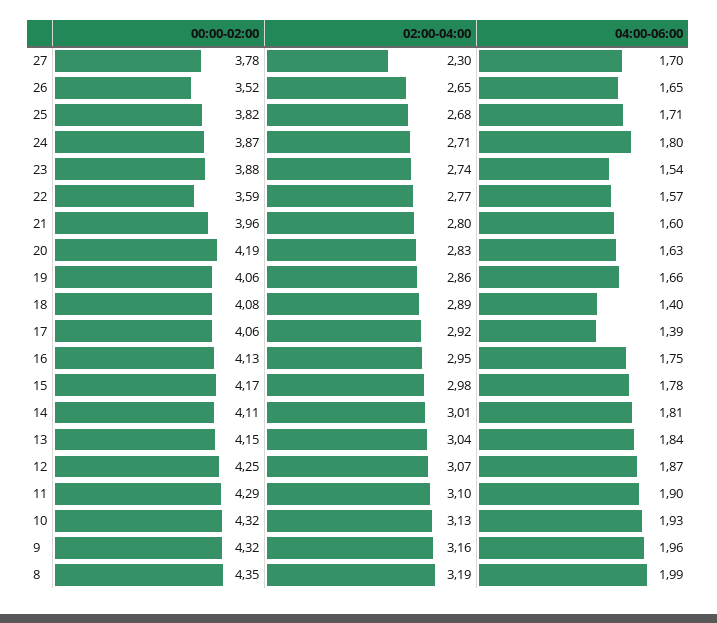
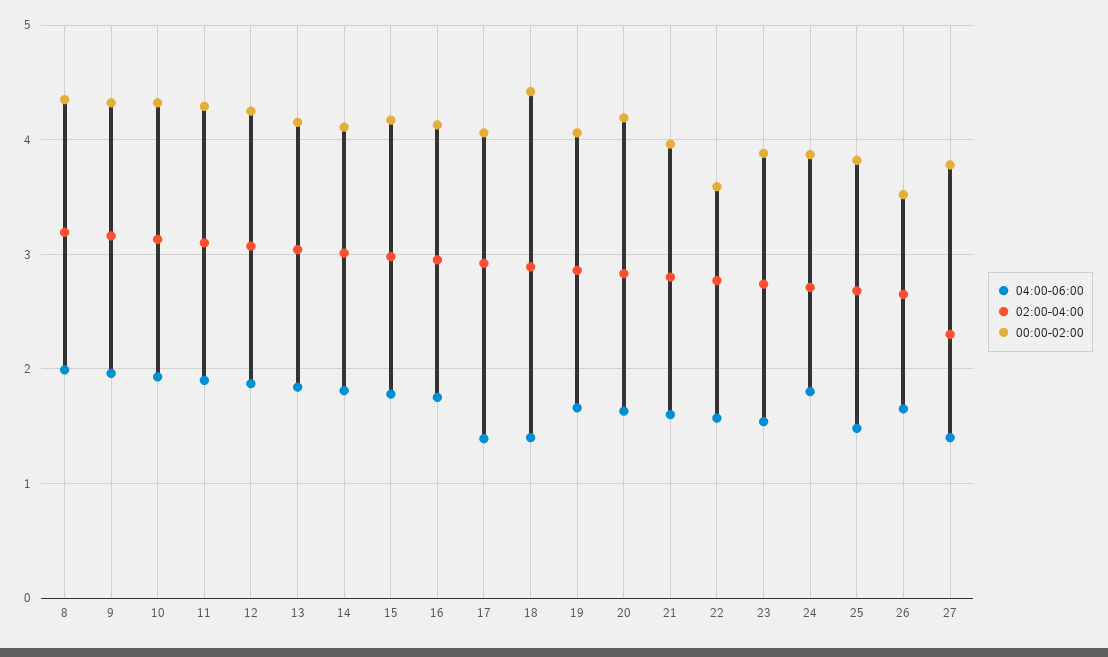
  {
    "00:00-02:00": {
      "27": 3.78,
      "26": 3.52,
      "25": 3.82,
      "24": 3.87,
      "23": 3.88,
      "22": 3.59,
      "21": 3.96,
      "20": 4.19,
      "19": 4.06,
-     "18": 4.08,
+     "18": 4.4,
      "17": 4.06,
      "16": 4.13,
      "15": 4.17,
      "14": 4.11,
      "13": 4.15,
      "12": 4.25,
      "11": 4.29,
      "10": 4.32,
      "9": 4.32,
      "8": 4.35
    },
    "02:00-04:00": {
      "27": 2.3,
      "26": 2.65,
      "25": 2.68,
      "24": 2.71,
      "23": 2.74,
      "22": 2.77,
      "21": 2.8,
      "20": 2.83,
      "19": 2.86,
      "18": 2.89,
      "17": 2.92,
      "16": 2.95,
      "15": 2.98,
      "14": 3.01,
      "13": 3.04,
      "12": 3.07,
      "11": 3.1,
      "10": 3.13,
      "9": 3.16,
      "8": 3.19
    },
    "04:00-06:00": {
-     "27": 1.7,
+     "27": 1.4,
      "26": 1.65,
-     "25": 1.71,
+     "25": 1.5,
      "24": 1.8,
      "23": 1.54,
      "22": 1.57,
      "21": 1.6,
      "20": 1.63,
      "19": 1.66,
      "18": 1.4,
      "17": 1.39,
      "16": 1.75,
      "15": 1.78,
      "14": 1.81,
      "13": 1.84,
      "12": 1.87,
      "11": 1.9,
      "10": 1.93,
      "9": 1.96,
      "8": 1.99
    }
  }

